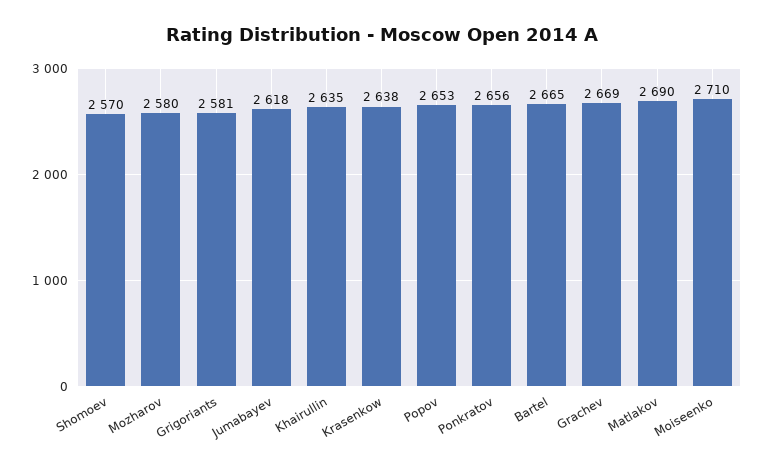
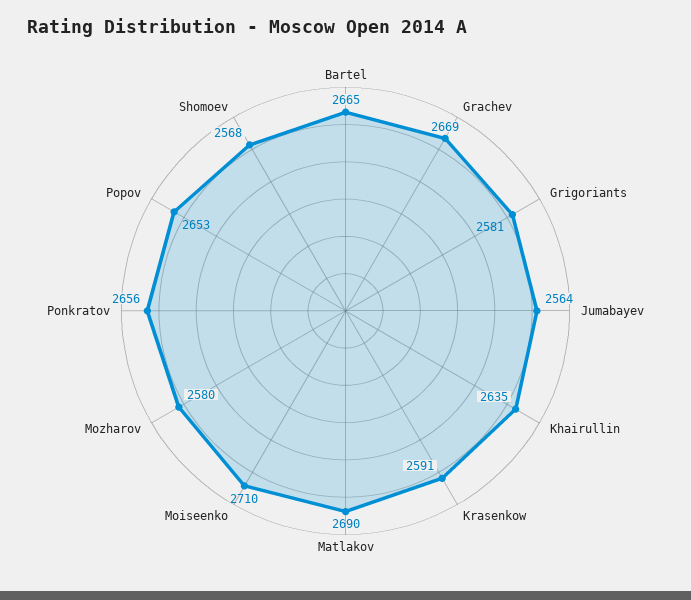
  {
-   "Shomoev": 2570,
+   "Shomoev": 2568,
    "Mozharov": 2580,
    "Grigoriants": 2581,
-   "Jumabayev": 2618,
+   "Jumabayev": 2564,
    "Khairullin": 2635,
-   "Krasenkow": 2638,
+   "Krasenkow": 2591,
    "Popov": 2653,
    "Ponkratov": 2656,
    "Bartel": 2665,
    "Grachev": 2669,
    "Matlakov": 2690,
    "Moiseenko": 2710
  }

